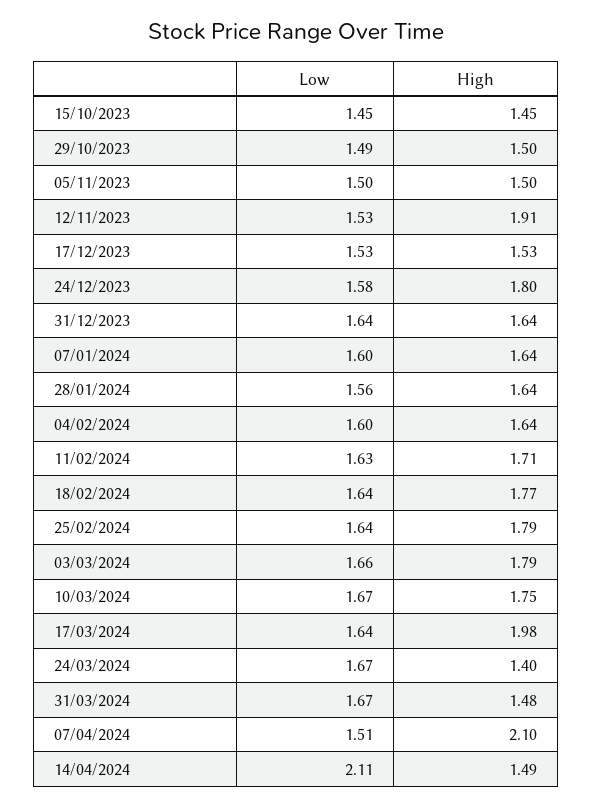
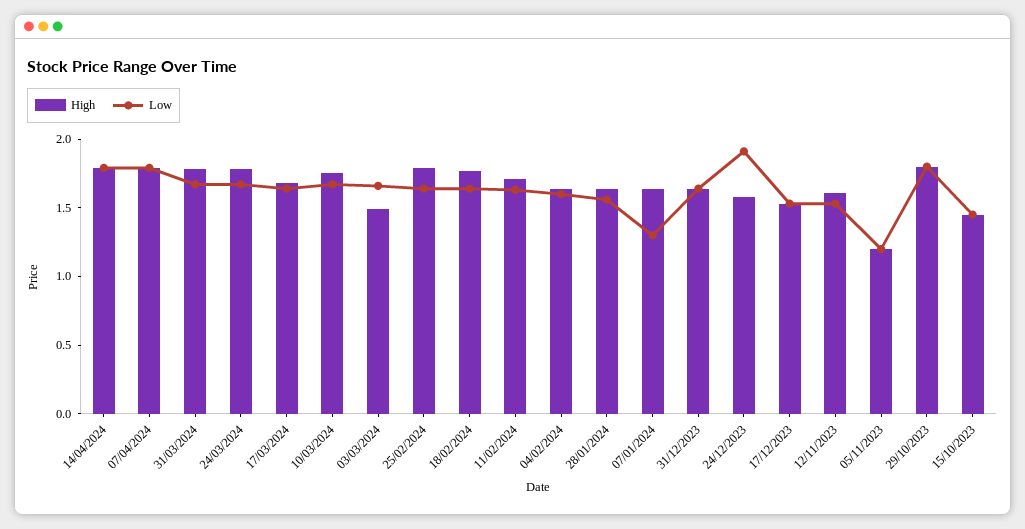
  {
    "Low": {
      "15/10/2023": 1.45,
-     "29/10/2023": 1.49,
+     "29/10/2023": 1.8,
-     "05/11/2023": 1.5,
+     "05/11/2023": 1.2,
      "12/11/2023": 1.53,
      "17/12/2023": 1.53,
-     "24/12/2023": 1.58,
+     "24/12/2023": 1.9,
      "31/12/2023": 1.64,
-     "07/01/2024": 1.6,
+     "07/01/2024": 1.3,
      "28/01/2024": 1.56,
      "04/02/2024": 1.6,
      "11/02/2024": 1.63,
      "18/02/2024": 1.64,
      "25/02/2024": 1.64,
      "03/03/2024": 1.66,
      "10/03/2024": 1.67,
      "17/03/2024": 1.64,
      "24/03/2024": 1.67,
      "31/03/2024": 1.67,
-     "07/04/2024": 1.51,
+     "07/04/2024": 1.8,
-     "14/04/2024": 2.11
+     "14/04/2024": 1.8
    },
    "High": {
      "15/10/2023": 1.45,
-     "29/10/2023": 1.5,
+     "29/10/2023": 1.8,
-     "05/11/2023": 1.5,
+     "05/11/2023": 1.2,
-     "12/11/2023": 1.91,
+     "12/11/2023": 1.6,
      "17/12/2023": 1.53,
-     "24/12/2023": 1.8,
+     "24/12/2023": 1.6,
      "31/12/2023": 1.64,
      "07/01/2024": 1.64,
      "28/01/2024": 1.64,
      "04/02/2024": 1.64,
      "11/02/2024": 1.71,
      "18/02/2024": 1.77,
      "25/02/2024": 1.79,
-     "03/03/2024": 1.79,
+     "03/03/2024": 1.5,
      "10/03/2024": 1.75,
-     "17/03/2024": 1.98,
+     "17/03/2024": 1.7,
-     "24/03/2024": 1.4,
+     "24/03/2024": 1.8,
-     "31/03/2024": 1.48,
+     "31/03/2024": 1.8,
-     "07/04/2024": 2.1,
+     "07/04/2024": 1.8,
-     "14/04/2024": 1.49
+     "14/04/2024": 1.8
    }
  }

